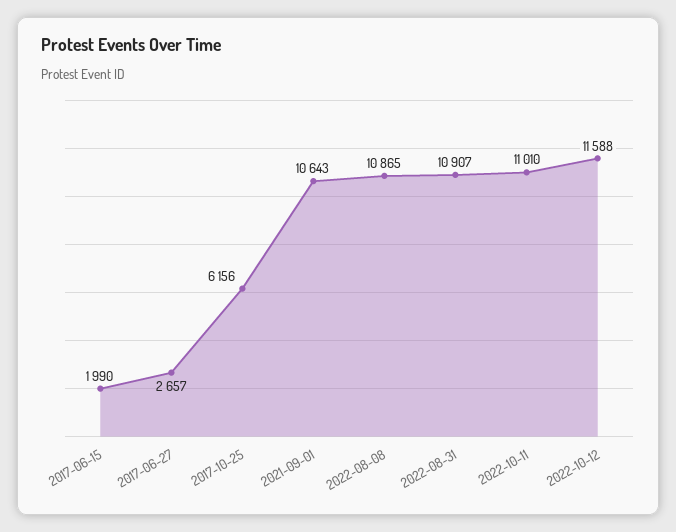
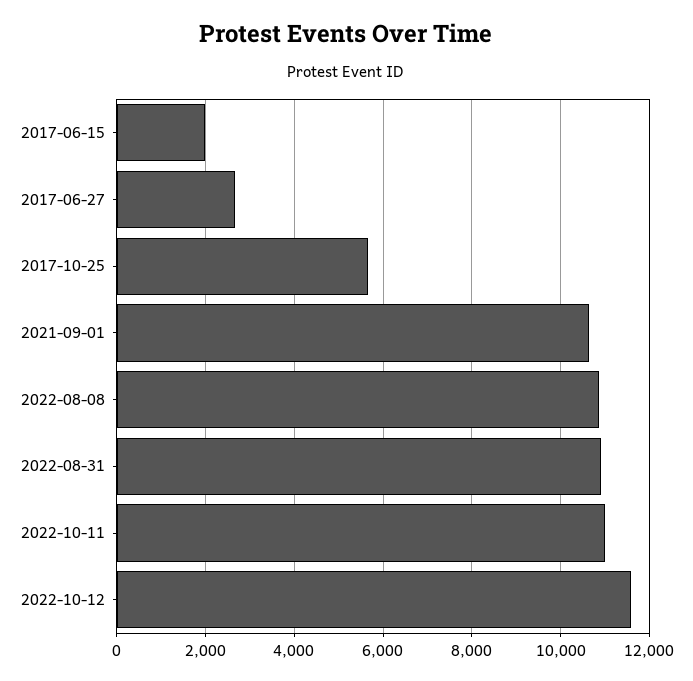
  {
    "2017-06-15": 1990,
    "2017-06-27": 2657,
-   "2017-10-25": 6156,
+   "2017-10-25": 5600,
    "2021-09-01": 10643,
    "2022-08-08": 10865,
    "2022-08-31": 10907,
    "2022-10-11": 11010,
    "2022-10-12": 11588
  }

